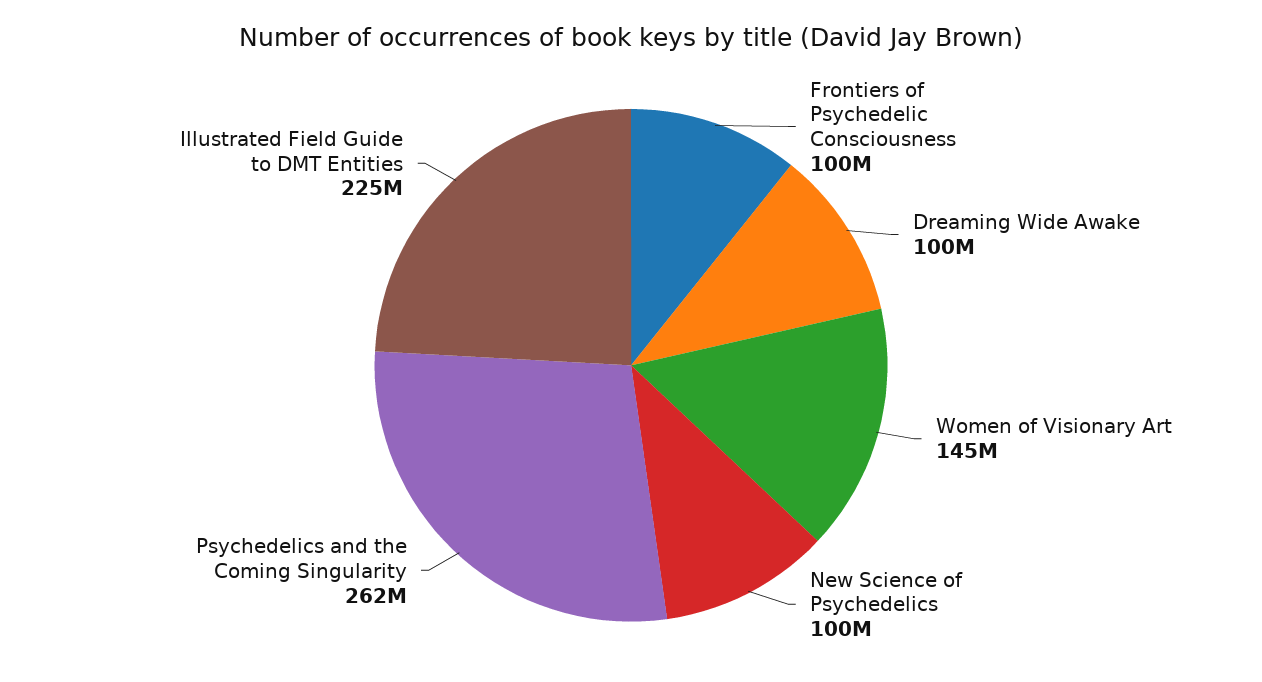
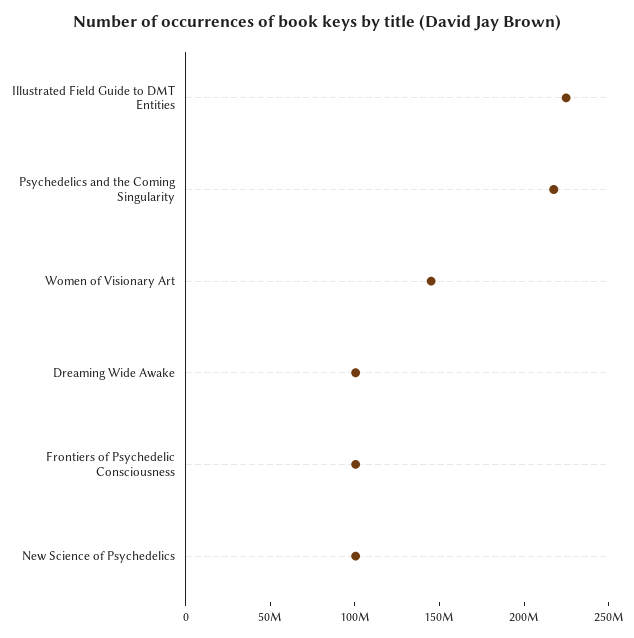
  {
    "Frontiers of Psychedelic Consciousness": 100000000,
    "Dreaming Wide Awake": 100000000,
    "Women of Visionary Art": 145000000,
    "New Science of Psychedelics": 100000000,
-   "Psychedelics and the Coming Singularity": 262000000,
+   "Psychedelics and the Coming Singularity": 220000000,
    "Illustrated Field Guide to DMT Entities": 225000000
  }

